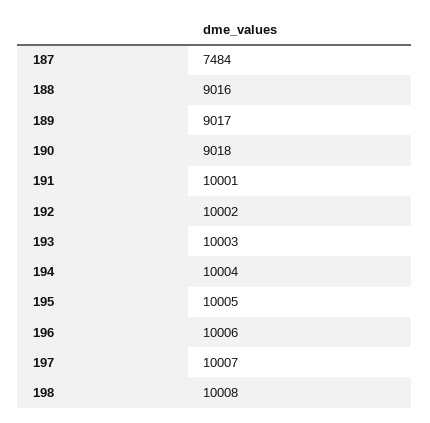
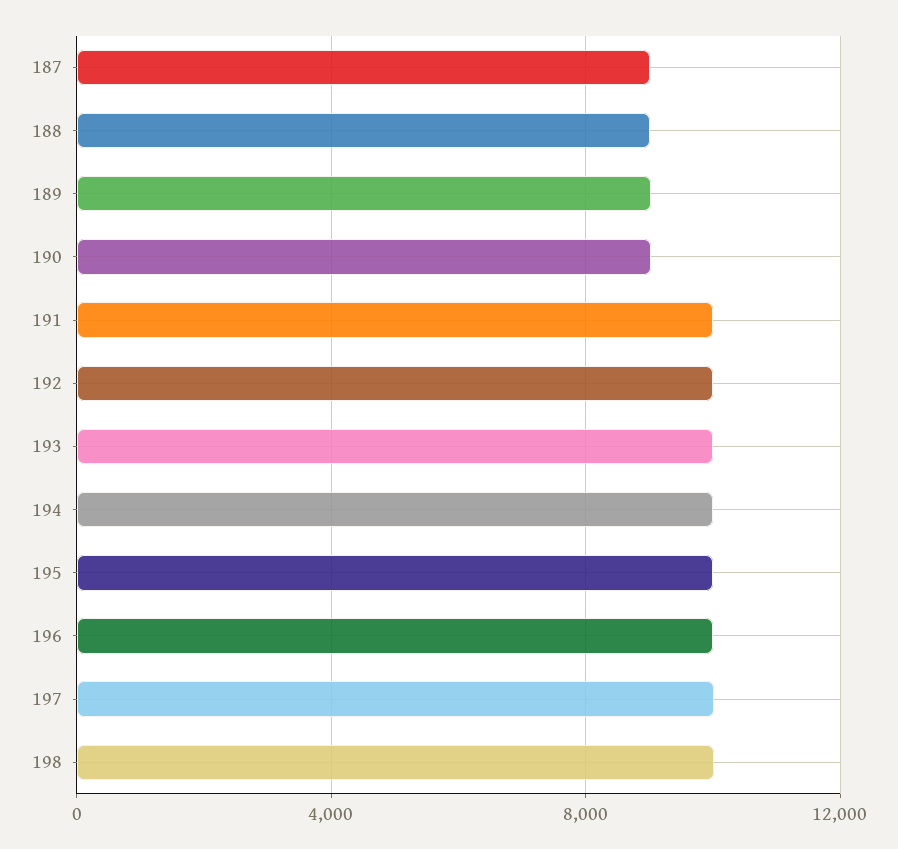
  {
-   "187": 7484,
+   "187": 9000,
    "188": 9016,
    "189": 9017,
    "190": 9018,
    "191": 10001,
    "192": 10002,
    "193": 10003,
    "194": 10004,
    "195": 10005,
    "196": 10006,
    "197": 10007,
    "198": 10008
  }

